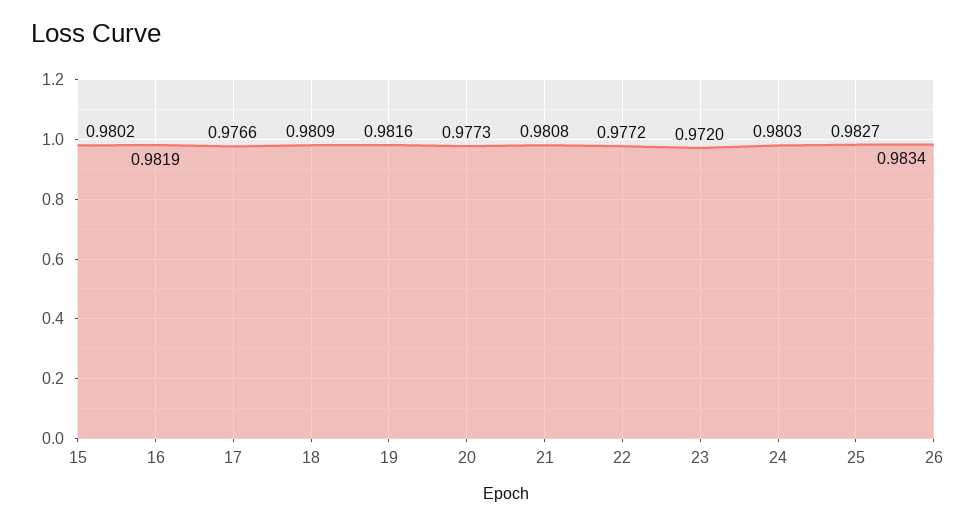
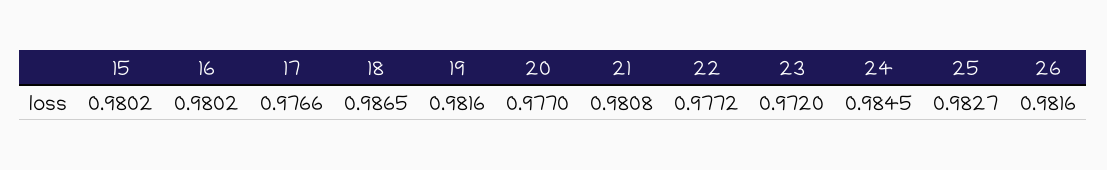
  {
    "15": 0.9802,
-   "16": 0.9819,
+   "16": 0.9802,
    "17": 0.9766,
-   "18": 0.9809,
+   "18": 0.9865,
    "19": 0.9816,
-   "20": 0.9773,
+   "20": 0.977,
    "21": 0.9808,
    "22": 0.9772,
    "23": 0.972,
-   "24": 0.9803,
+   "24": 0.9845,
    "25": 0.9827,
-   "26": 0.9834
+   "26": 0.9816
  }

